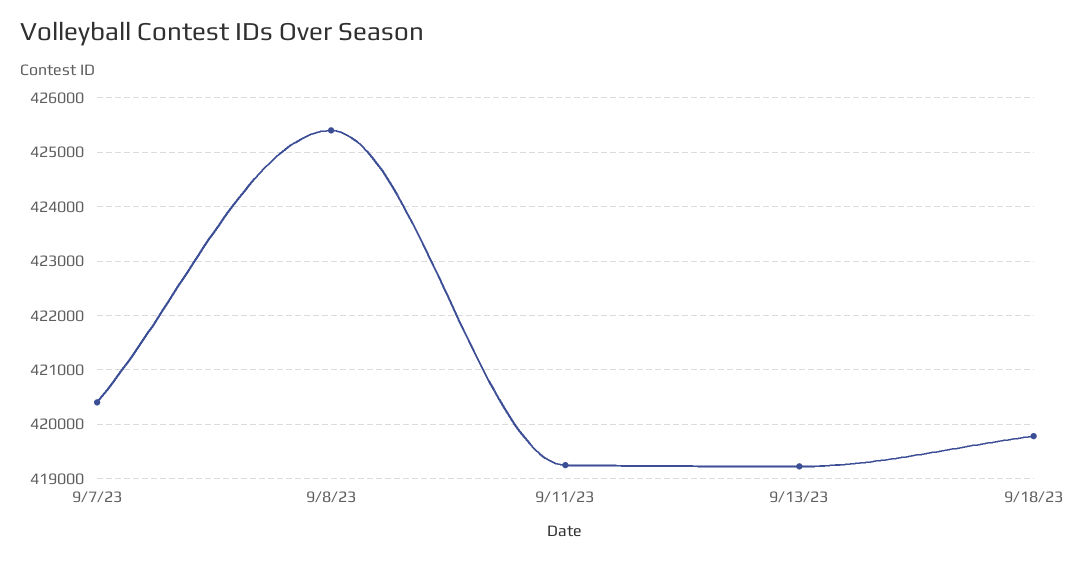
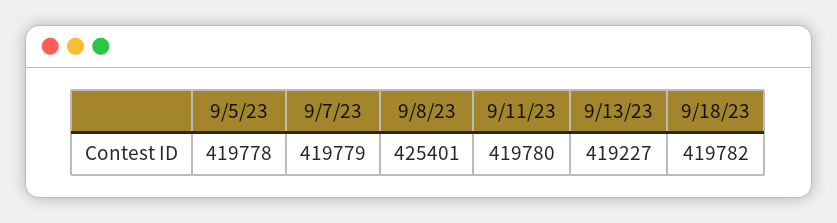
  {
-   "9/7/23": 420400,
+   "9/7/23": 419779,
    "9/8/23": 425401,
-   "9/11/23": 419200,
+   "9/11/23": 419780,
    "9/13/23": 419227,
-   "9/18/23": 419782
+   "9/18/23": 419782,
+   "9/5/23": 419778
  }

